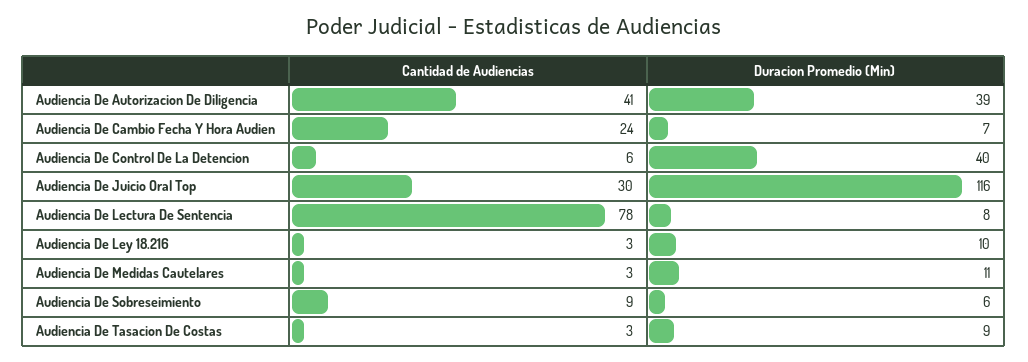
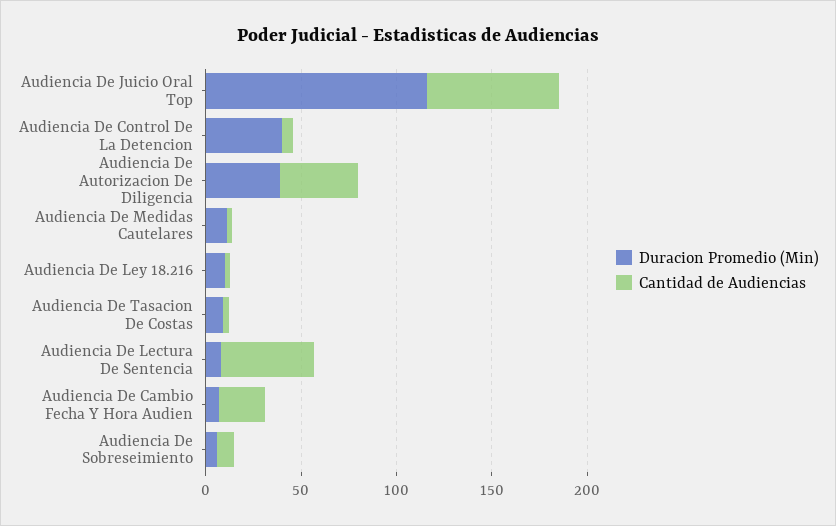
  {
    "Cantidad de Audiencias": {
      "Audiencia De Autorizacion De Diligencia": 41,
      "Audiencia De Cambio Fecha Y Hora Audien": 24,
      "Audiencia De Control De La Detencion": 6,
-     "Audiencia De Juicio Oral Top": 30,
+     "Audiencia De Juicio Oral Top": 70,
-     "Audiencia De Lectura De Sentencia": 78,
+     "Audiencia De Lectura De Sentencia": 50,
      "Audiencia De Ley 18.216": 3,
      "Audiencia De Medidas Cautelares": 3,
      "Audiencia De Sobreseimiento": 9,
      "Audiencia De Tasacion De Costas": 3
    },
    "Duracion Promedio (Min)": {
      "Audiencia De Autorizacion De Diligencia": 39,
      "Audiencia De Cambio Fecha Y Hora Audien": 7,
      "Audiencia De Control De La Detencion": 40,
      "Audiencia De Juicio Oral Top": 116,
      "Audiencia De Lectura De Sentencia": 8,
      "Audiencia De Ley 18.216": 10,
      "Audiencia De Medidas Cautelares": 11,
      "Audiencia De Sobreseimiento": 6,
      "Audiencia De Tasacion De Costas": 9
    }
  }

